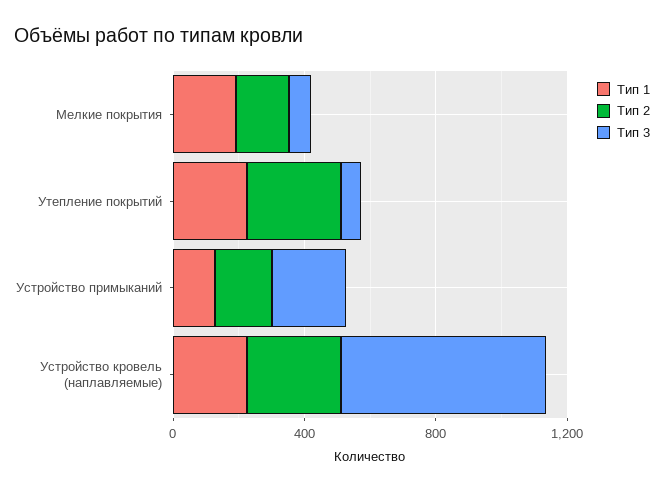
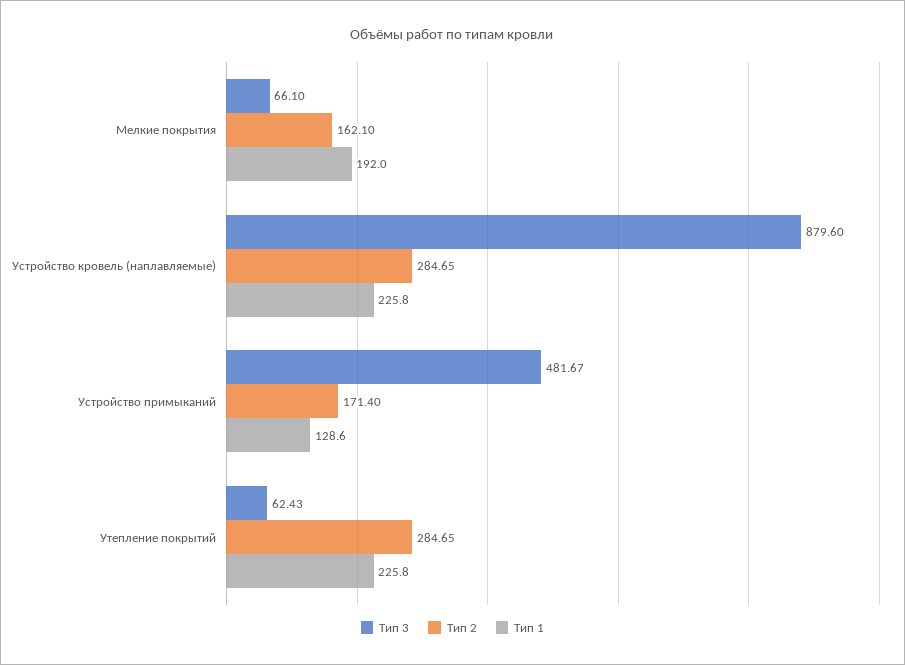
  {
    "Тип 1": {
      "Мелкие покрытия": 192,
      "Утепление покрытий": 225.8,
      "Устройство примыканий": 128.6,
      "Устройство кровель (наплавляемые)": 225.8
    },
    "Тип 2": {
      "Мелкие покрытия": 162.1,
      "Утепление покрытий": 284.65,
      "Устройство примыканий": 171.4,
      "Устройство кровель (наплавляемые)": 284.65
    },
    "Тип 3": {
      "Мелкие покрытия": 66.1,
      "Утепление покрытий": 62.43,
-     "Устройство примыканий": 200,
+     "Устройство примыканий": 481.67,
-     "Устройство кровель (наплавляемые)": 600
+     "Устройство кровель (наплавляемые)": 879.6
    }
  }

